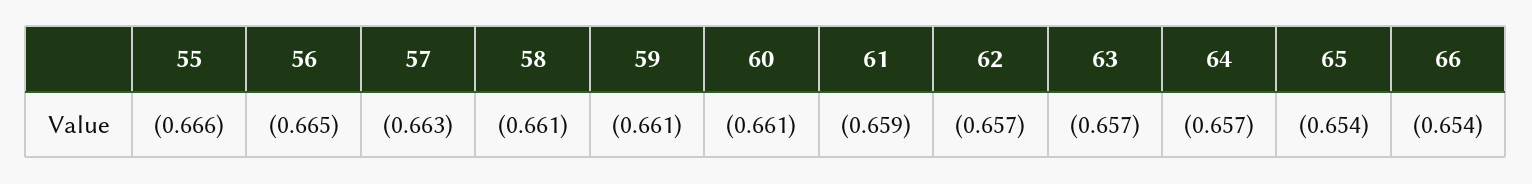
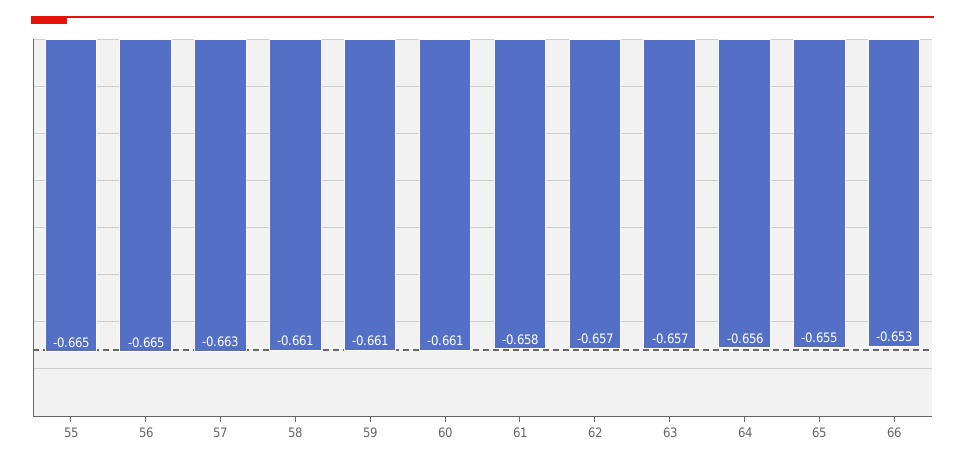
  {
-   "55": -0.666,
+   "55": -0.665,
    "56": -0.665,
    "57": -0.663,
    "58": -0.661,
    "59": -0.661,
    "60": -0.661,
-   "61": -0.659,
+   "61": -0.658,
    "62": -0.657,
    "63": -0.657,
-   "64": -0.657,
+   "64": -0.656,
-   "65": -0.654,
+   "65": -0.655,
-   "66": -0.654
+   "66": -0.653
  }

